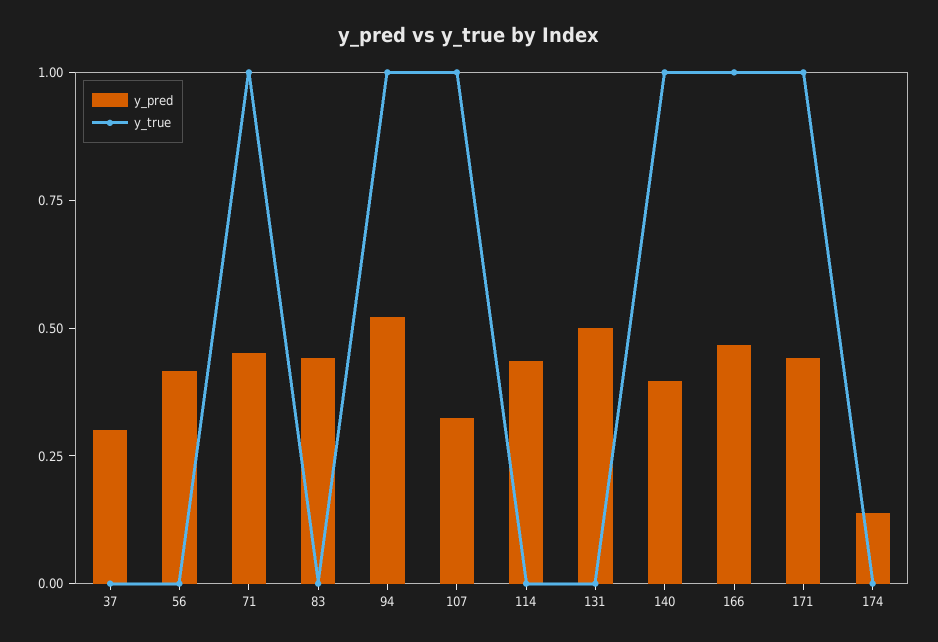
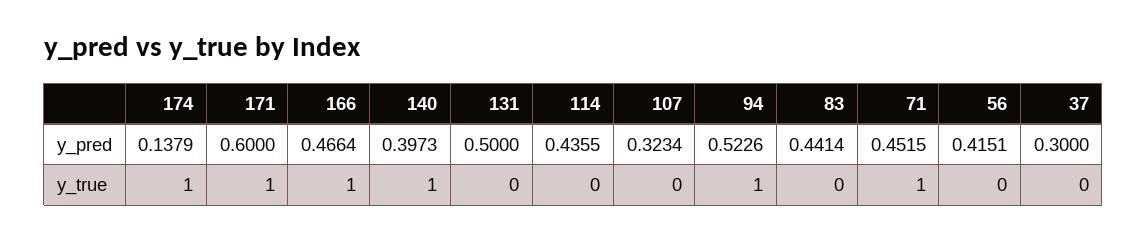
  {
    "y_pred": {
      "37": 0.3,
      "56": 0.4151,
      "71": 0.4515,
      "83": 0.4414,
      "94": 0.5226,
      "107": 0.3234,
      "114": 0.4355,
      "131": 0.5,
      "140": 0.3973,
      "166": 0.4664,
-     "171": 0.45,
+     "171": 0.6,
      "174": 0.1379
    },
    "y_true": {
      "37": 0,
      "56": 0,
      "71": 1,
      "83": 0,
      "94": 1,
-     "107": 1,
+     "107": 0,
      "114": 0,
      "131": 0,
      "140": 1,
      "166": 1,
      "171": 1,
-     "174": 0
+     "174": 1
    }
  }

